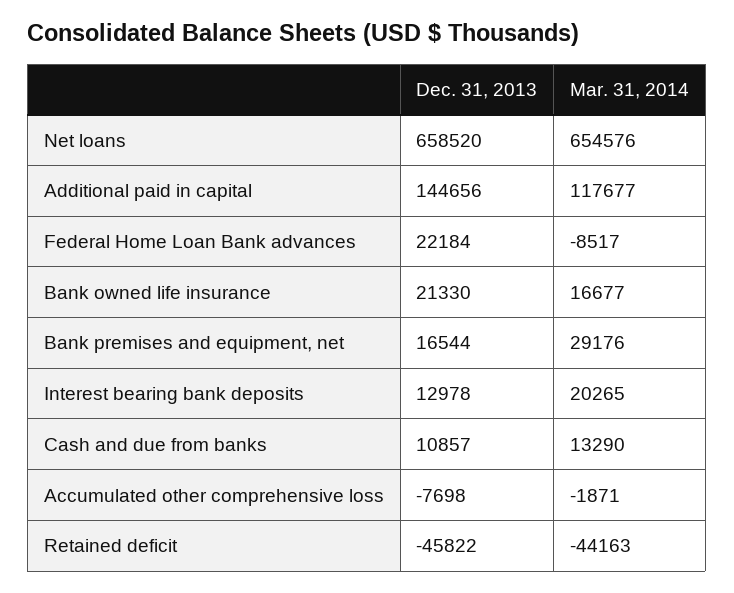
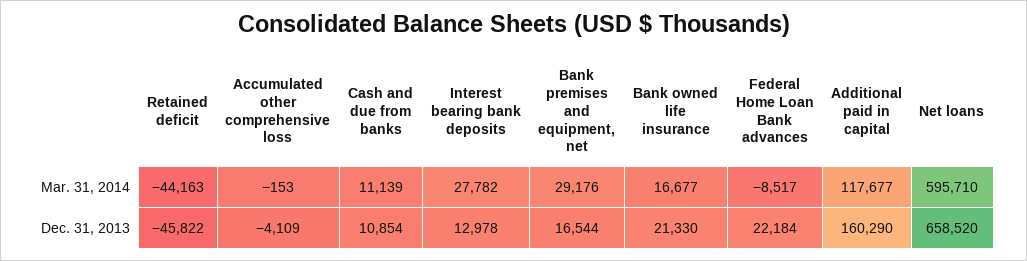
  {
    "Dec. 31, 2013": {
      "Net loans": 658520,
-     "Additional paid in capital": 144656,
+     "Additional paid in capital": 160290,
      "Federal Home Loan Bank advances": 22184,
      "Bank owned life insurance": 21330,
      "Bank premises and equipment, net": 16544,
      "Interest bearing bank deposits": 12978,
-     "Cash and due from banks": 10857,
+     "Cash and due from banks": 10854,
-     "Accumulated other comprehensive loss": -7698,
+     "Accumulated other comprehensive loss": -4109,
      "Retained deficit": -45822
    },
    "Mar. 31, 2014": {
-     "Net loans": 654576,
+     "Net loans": 595710,
      "Additional paid in capital": 117677,
      "Federal Home Loan Bank advances": -8517,
      "Bank owned life insurance": 16677,
      "Bank premises and equipment, net": 29176,
-     "Interest bearing bank deposits": 20265,
+     "Interest bearing bank deposits": 27782,
-     "Cash and due from banks": 13290,
+     "Cash and due from banks": 11139,
-     "Accumulated other comprehensive loss": -1871,
+     "Accumulated other comprehensive loss": -153,
      "Retained deficit": -44163
    }
  }

